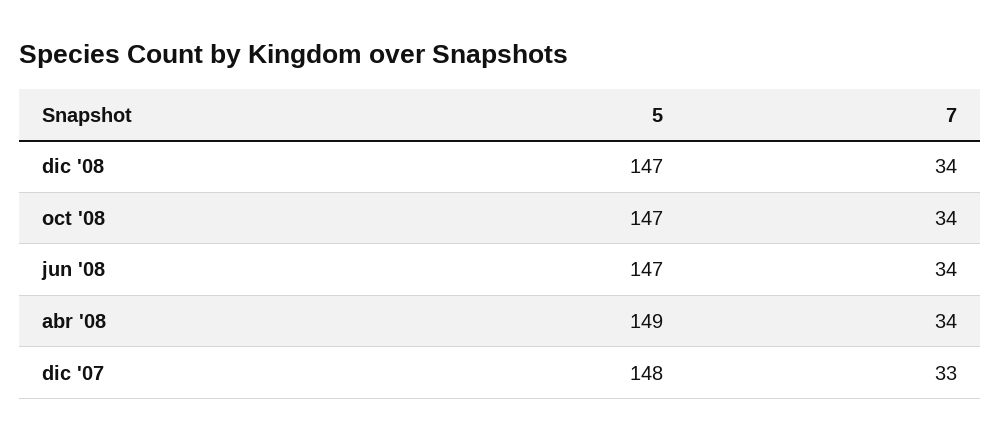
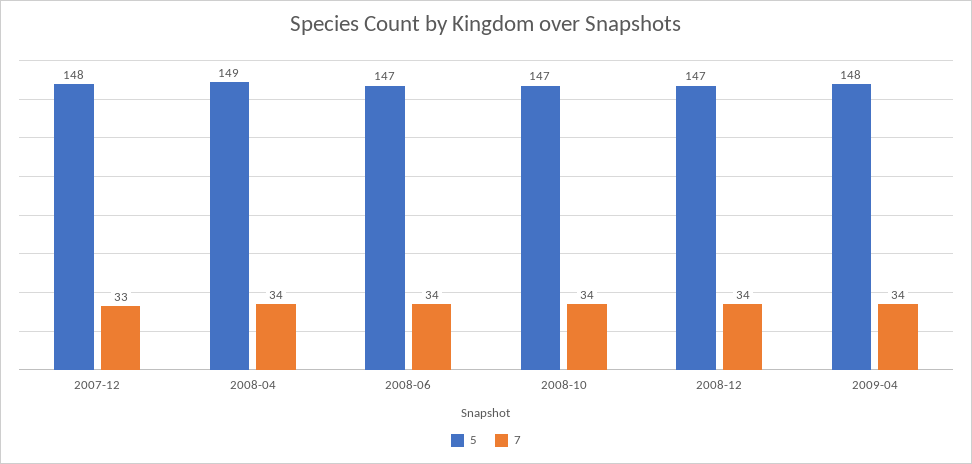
  {
    "5": {
      "dic '08": 147,
      "oct '08": 147,
      "jun '08": 147,
      "abr '08": 149,
-     "dic '07": 148
+     "dic '07": 148,
+     "2009-04": 148
    },
    "7": {
      "dic '08": 34,
      "oct '08": 34,
      "jun '08": 34,
      "abr '08": 34,
-     "dic '07": 33
+     "dic '07": 33,
+     "2009-04": 34
    }
  }

